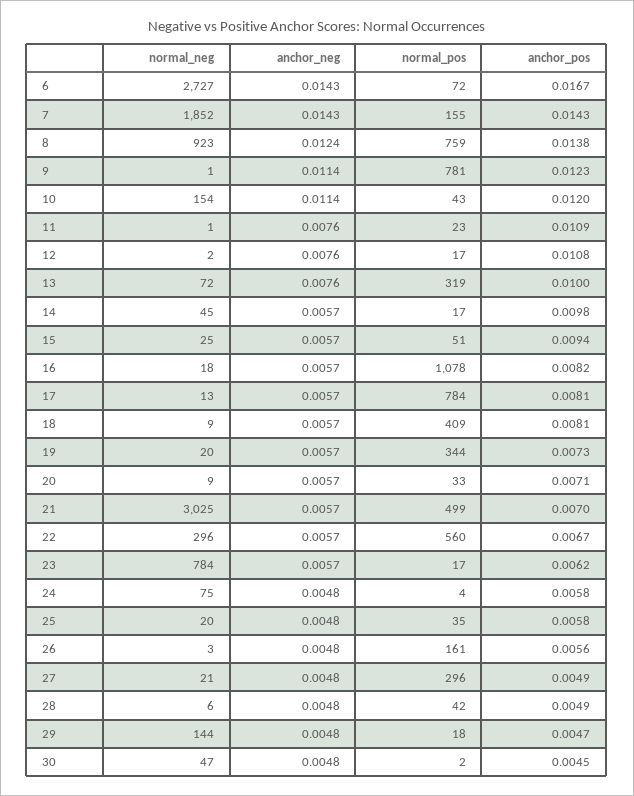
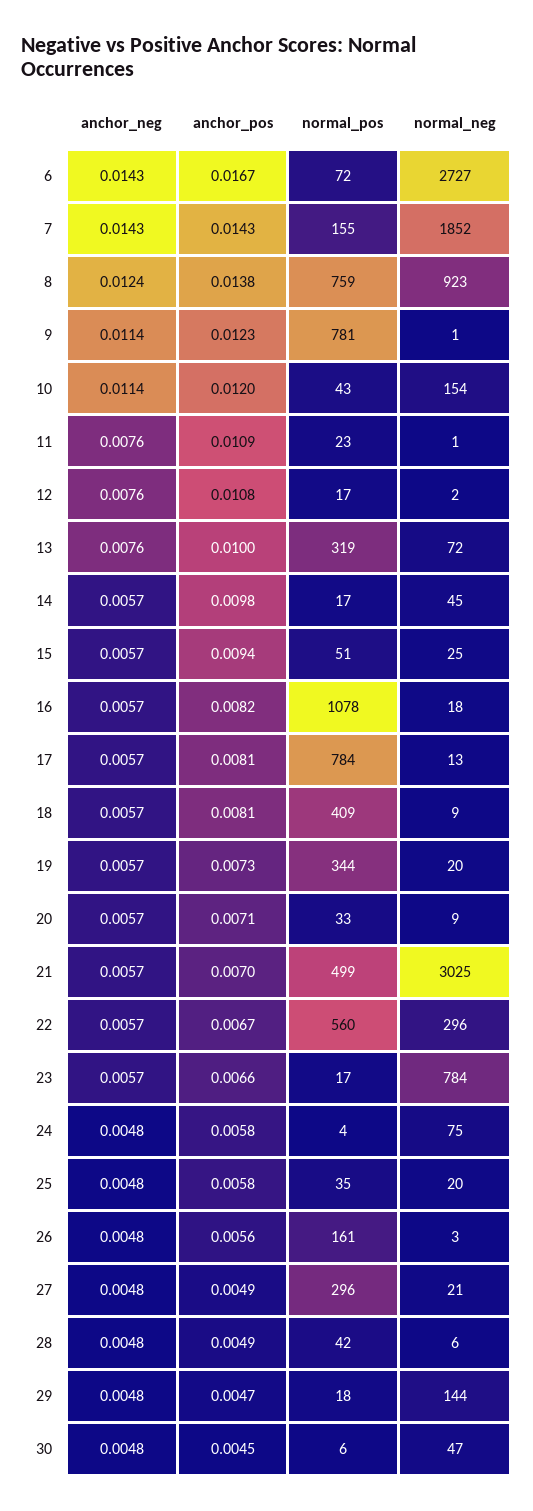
  {
    "normal_neg": {
      "6": 2727,
      "7": 1852,
      "8": 923,
      "9": 1,
      "10": 154,
      "11": 1,
      "12": 2,
      "13": 72,
      "14": 45,
      "15": 25,
      "16": 18,
      "17": 13,
      "18": 9,
      "19": 20,
      "20": 9,
      "21": 3025,
      "22": 296,
      "23": 784,
      "24": 75,
      "25": 20,
      "26": 3,
      "27": 21,
      "28": 6,
      "29": 144,
      "30": 47
    },
    "anchor_neg": {
      "6": 0.0143,
      "7": 0.0143,
      "8": 0.0124,
      "9": 0.0114,
      "10": 0.0114,
      "11": 0.0076,
      "12": 0.0076,
      "13": 0.0076,
      "14": 0.0057,
      "15": 0.0057,
      "16": 0.0057,
      "17": 0.0057,
      "18": 0.0057,
      "19": 0.0057,
      "20": 0.0057,
      "21": 0.0057,
      "22": 0.0057,
      "23": 0.0057,
      "24": 0.0048,
      "25": 0.0048,
      "26": 0.0048,
      "27": 0.0048,
      "28": 0.0048,
      "29": 0.0048,
      "30": 0.0048
    },
    "normal_pos": {
      "6": 72,
      "7": 155,
      "8": 759,
      "9": 781,
      "10": 43,
      "11": 23,
      "12": 17,
      "13": 319,
      "14": 17,
      "15": 51,
      "16": 1078,
      "17": 784,
      "18": 409,
      "19": 344,
      "20": 33,
      "21": 499,
      "22": 560,
      "23": 17,
      "24": 4,
      "25": 35,
      "26": 161,
      "27": 296,
      "28": 42,
      "29": 18,
-     "30": 2
+     "30": 6
    },
    "anchor_pos": {
      "6": 0.0167,
      "7": 0.0143,
      "8": 0.0138,
      "9": 0.0123,
      "10": 0.012,
      "11": 0.0109,
      "12": 0.0108,
      "13": 0.01,
      "14": 0.0098,
      "15": 0.0094,
      "16": 0.0082,
      "17": 0.0081,
      "18": 0.0081,
      "19": 0.0073,
      "20": 0.0071,
      "21": 0.007,
      "22": 0.0067,
-     "23": 0.0062,
+     "23": 0.0066,
      "24": 0.0058,
      "25": 0.0058,
      "26": 0.0056,
      "27": 0.0049,
      "28": 0.0049,
      "29": 0.0047,
      "30": 0.0045
    }
  }

